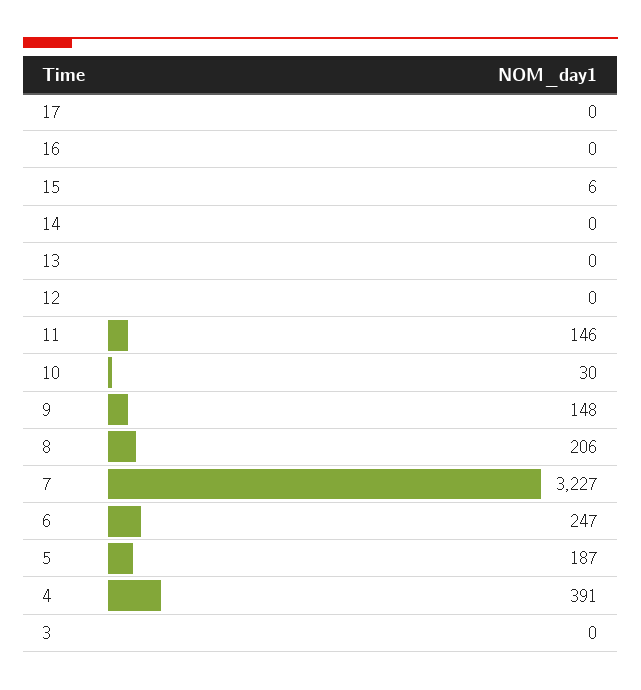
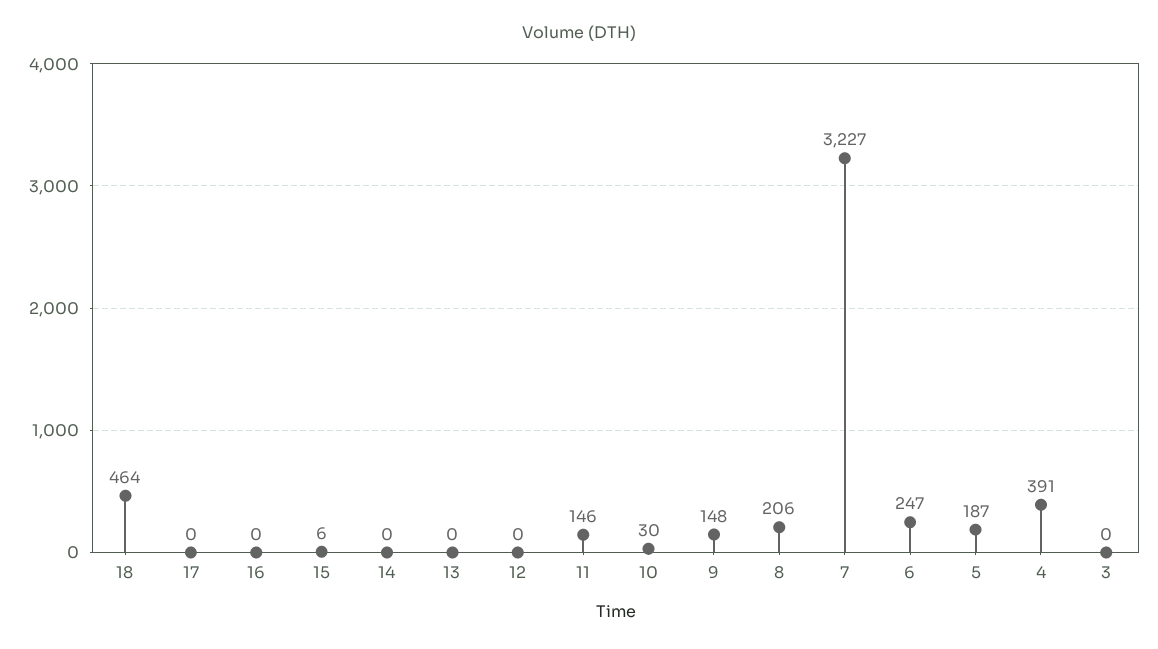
  {
    "17": 0,
    "16": 0,
    "15": 6,
    "14": 0,
    "13": 0,
    "12": 0,
    "11": 146,
    "10": 30,
    "9": 148,
    "8": 206,
    "7": 3227,
    "6": 247,
    "5": 187,
    "4": 391,
-   "3": 0
+   "3": 0,
+   "18": 464
  }

